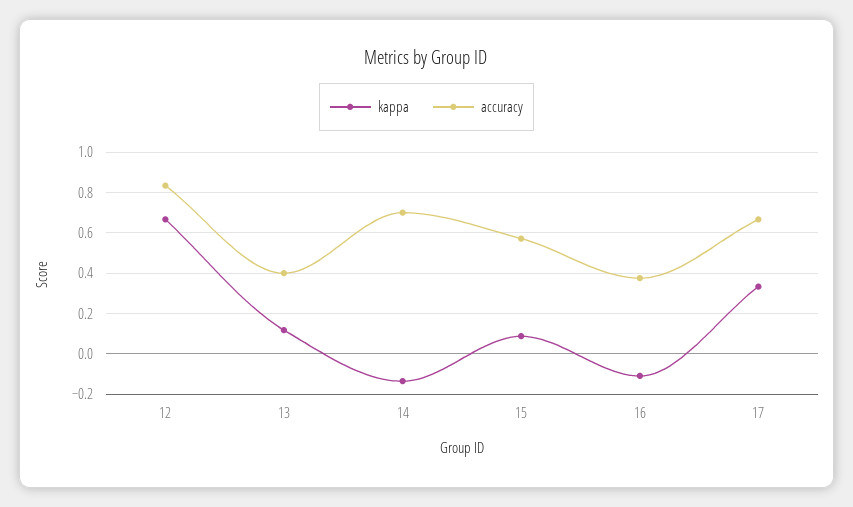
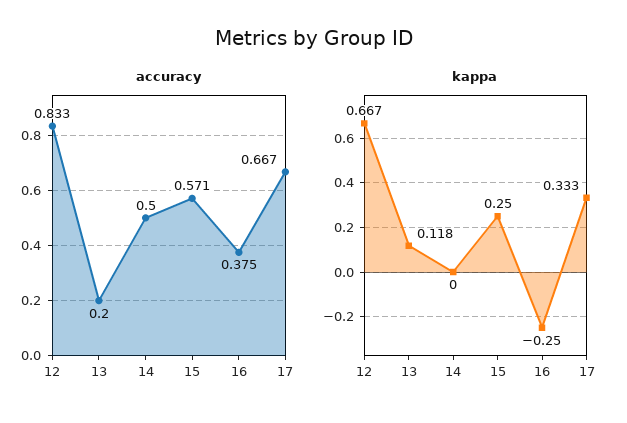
  {
    "kappa": {
      "12": 0.667,
      "13": 0.118,
-     "14": -0.15,
+     "14": 0,
-     "15": 0.1,
+     "15": 0.25,
-     "16": -0.1,
+     "16": -0.25,
      "17": 0.333
    },
    "accuracy": {
      "12": 0.833,
-     "13": 0.4,
+     "13": 0.2,
-     "14": 0.7,
+     "14": 0.5,
      "15": 0.571,
      "16": 0.375,
      "17": 0.667
    }
  }

